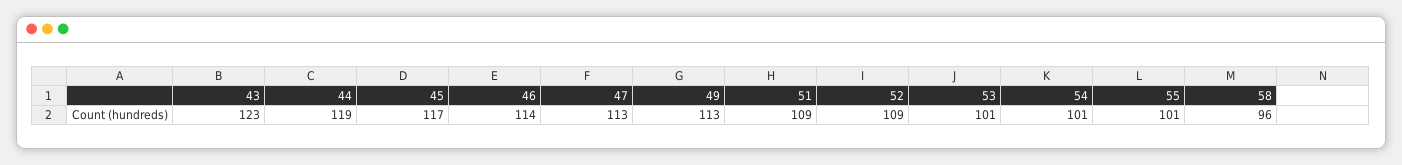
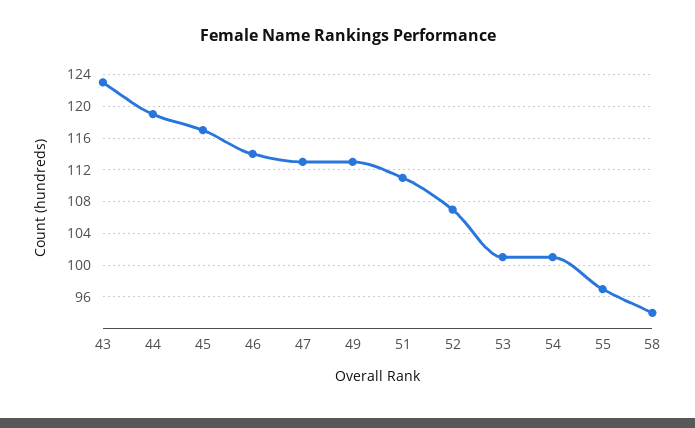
  {
    "43": 123,
    "44": 119,
    "45": 117,
    "46": 114,
    "47": 113,
    "49": 113,
-   "51": 109,
+   "51": 111,
-   "52": 109,
+   "52": 107,
    "53": 101,
    "54": 101,
-   "55": 101,
+   "55": 97,
-   "58": 96
+   "58": 94
  }

